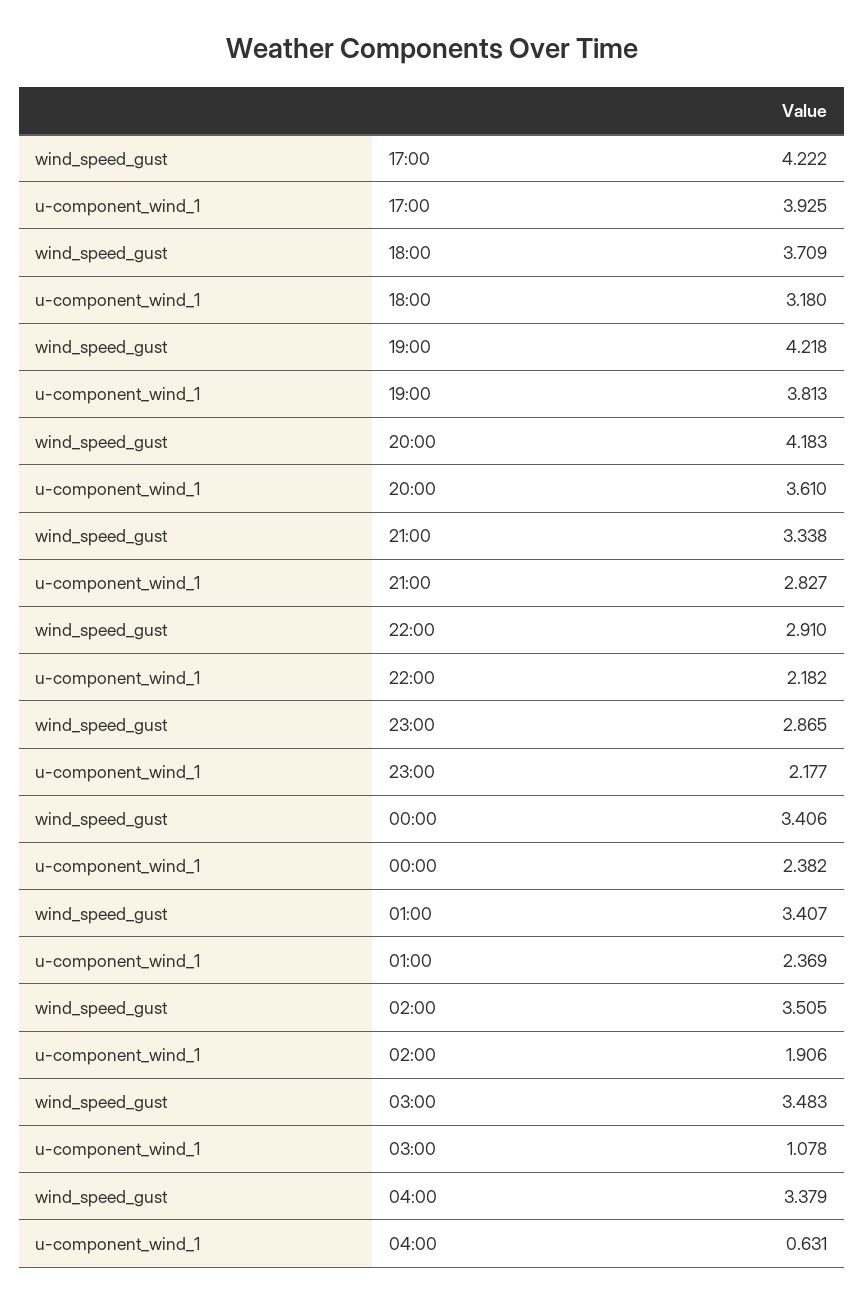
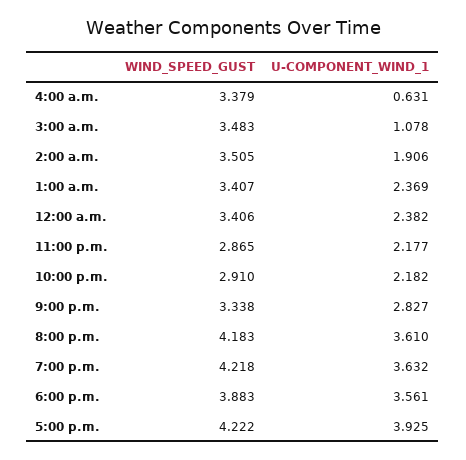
  {
    "wind_speed_gust": {
      "17:00": 4.222,
-     "18:00": 3.709,
+     "18:00": 3.883,
      "19:00": 4.218,
      "20:00": 4.183,
      "21:00": 3.338,
      "22:00": 2.91,
      "23:00": 2.865,
      "00:00": 3.406,
      "01:00": 3.407,
      "02:00": 3.505,
      "03:00": 3.483,
      "04:00": 3.379
    },
    "u-component_wind_1": {
      "17:00": 3.925,
-     "18:00": 3.18,
+     "18:00": 3.561,
-     "19:00": 3.813,
+     "19:00": 3.632,
      "20:00": 3.61,
      "21:00": 2.827,
      "22:00": 2.182,
      "23:00": 2.177,
      "00:00": 2.382,
      "01:00": 2.369,
      "02:00": 1.906,
      "03:00": 1.078,
      "04:00": 0.631
    }
  }

